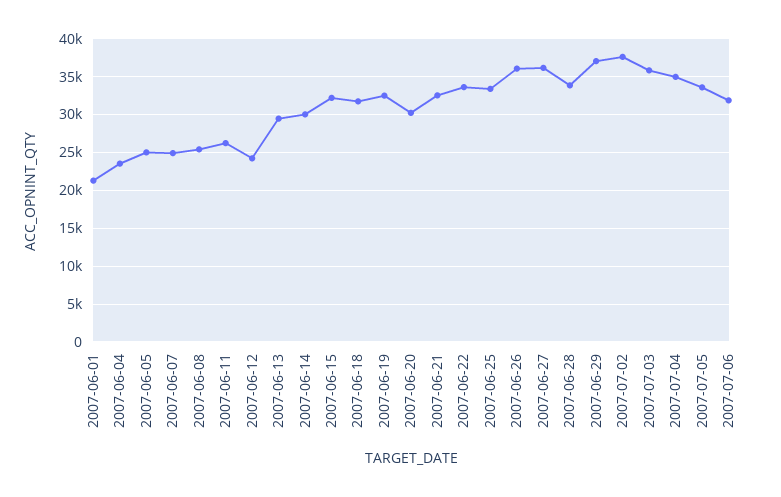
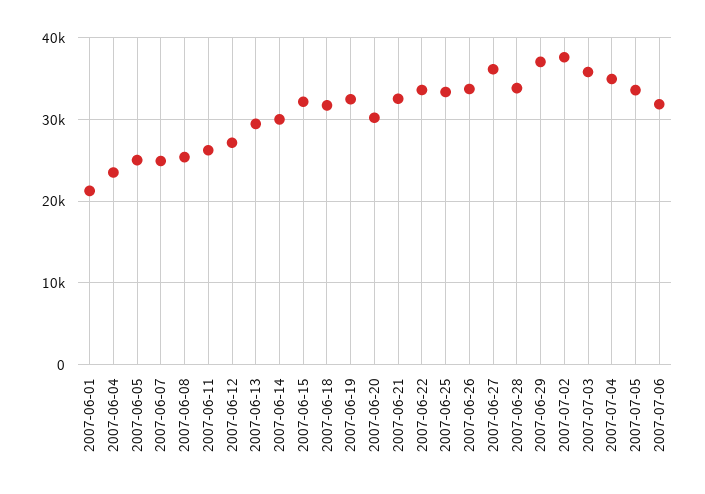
  {
    "2007-06-01": 21000,
    "2007-06-04": 24000,
    "2007-06-05": 25000,
    "2007-06-07": 25000,
    "2007-06-08": 25000,
    "2007-06-11": 26000,
-   "2007-06-12": 24000,
+   "2007-06-12": 27000,
    "2007-06-13": 29000,
    "2007-06-14": 30000,
    "2007-06-15": 32000,
    "2007-06-18": 32000,
    "2007-06-19": 32000,
    "2007-06-20": 30000,
    "2007-06-21": 33000,
    "2007-06-22": 34000,
    "2007-06-25": 33000,
-   "2007-06-26": 36000,
+   "2007-06-26": 34000,
    "2007-06-27": 36000,
    "2007-06-28": 34000,
    "2007-06-29": 37000,
    "2007-07-02": 38000,
    "2007-07-03": 36000,
    "2007-07-04": 35000,
    "2007-07-05": 34000,
    "2007-07-06": 32000
  }

